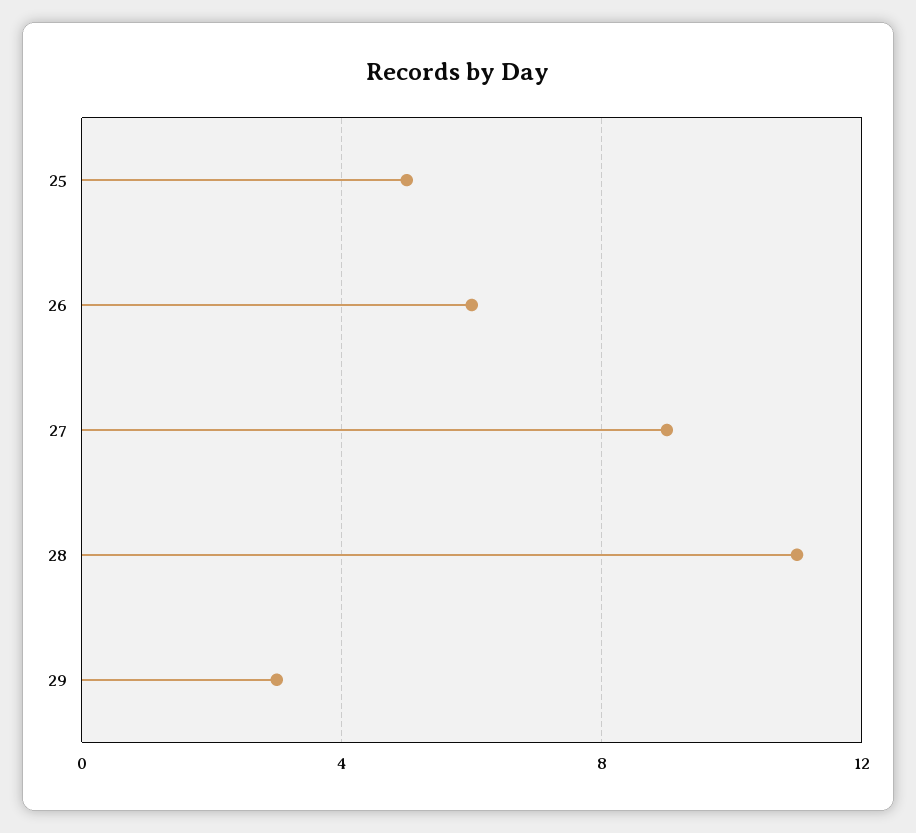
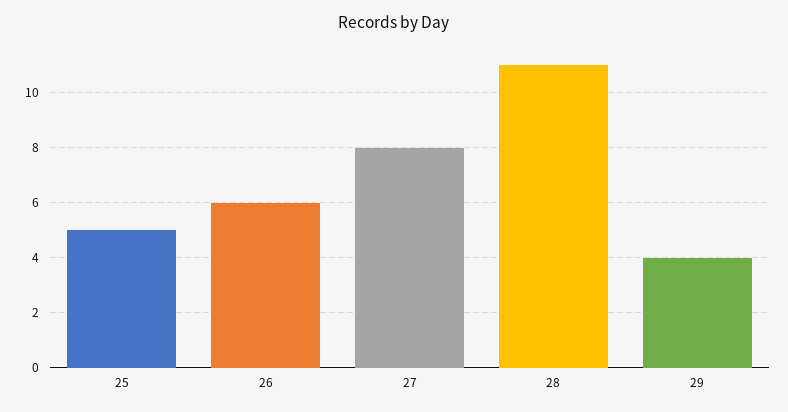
  {
    "25": 5,
    "26": 6,
-   "27": 9,
+   "27": 8,
    "28": 11,
-   "29": 3
+   "29": 4
  }

